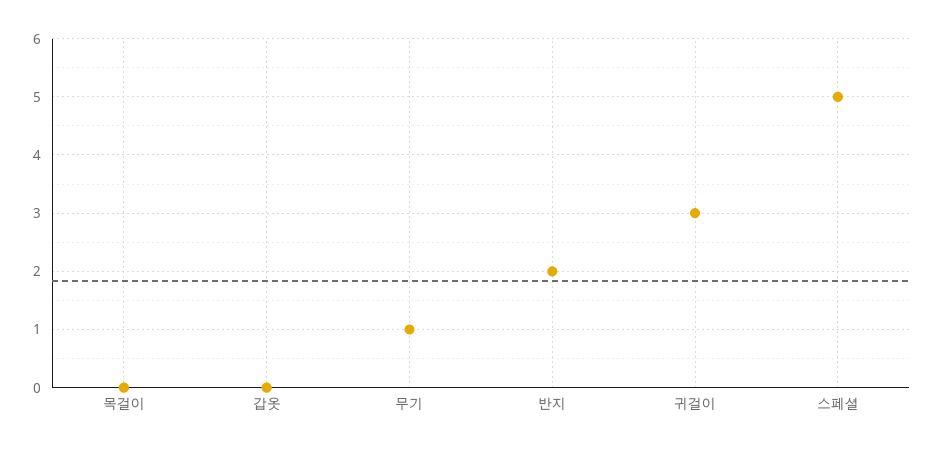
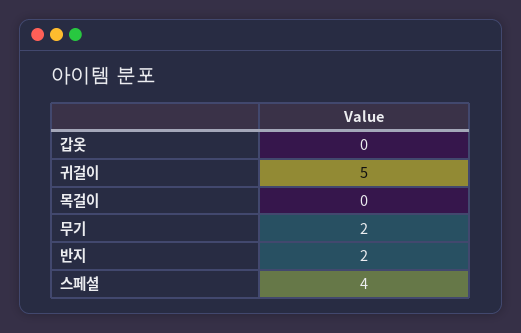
  {
    "목걸이": 0,
    "갑옷": 0,
-   "무기": 1,
+   "무기": 2,
    "반지": 2,
-   "귀걸이": 3,
+   "귀걸이": 5,
-   "스페셜": 5
+   "스페셜": 4
  }

